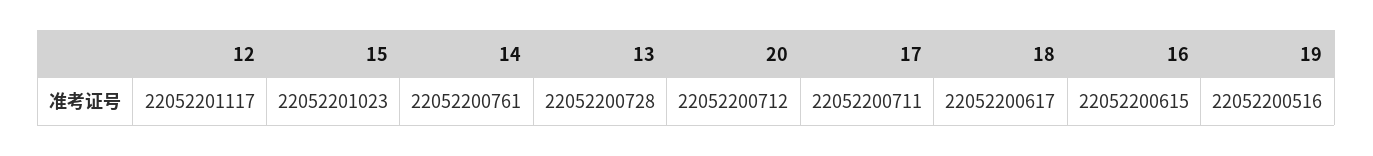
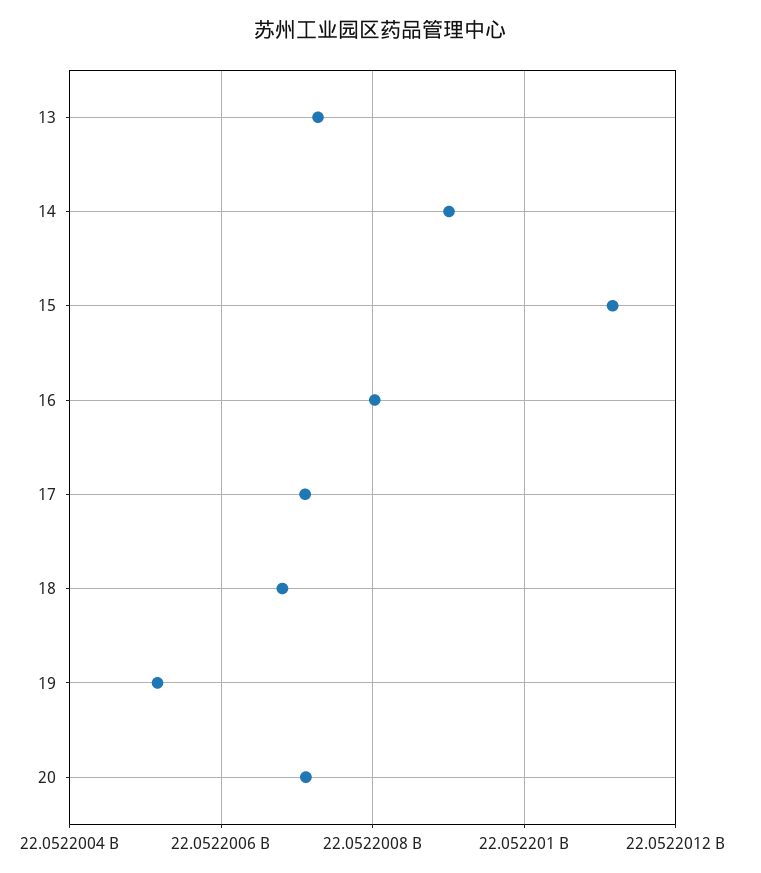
  {
-   "12": 22052201117,
-   "15": 22052201023,
+   "15": 22052201120,
-   "14": 22052200761,
+   "14": 22052200900,
    "13": 22052200728,
    "20": 22052200712,
    "17": 22052200711,
-   "18": 22052200617,
+   "18": 22052200680,
-   "16": 22052200615,
+   "16": 22052200800,
    "19": 22052200516
  }

